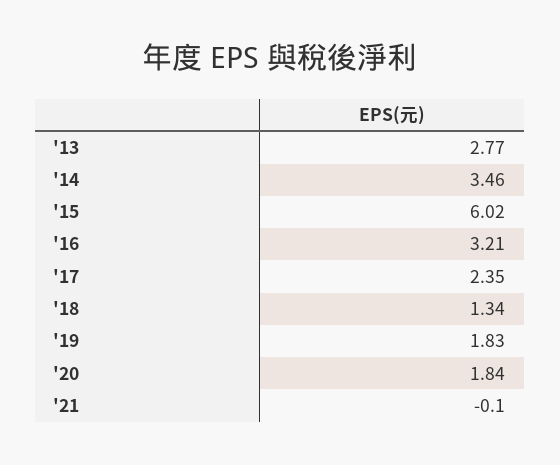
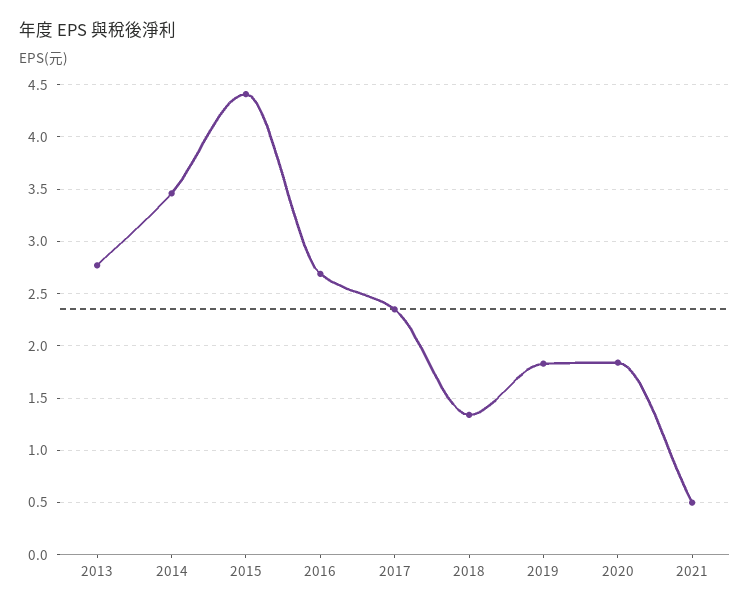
  {
    "'13": 2.77,
    "'14": 3.46,
-   "'15": 6.02,
+   "'15": 4.4,
-   "'16": 3.21,
+   "'16": 2.7,
    "'17": 2.35,
    "'18": 1.34,
    "'19": 1.83,
    "'20": 1.84,
-   "'21": -0.1
+   "'21": 0.5
  }

